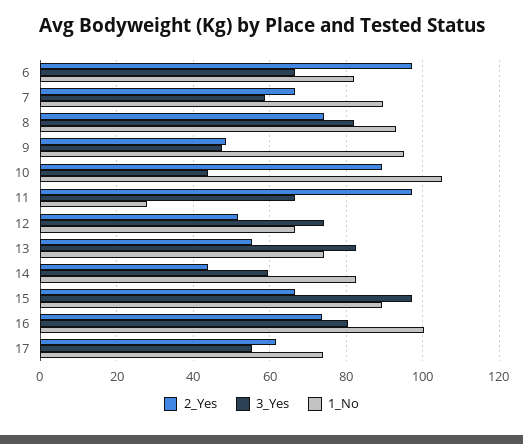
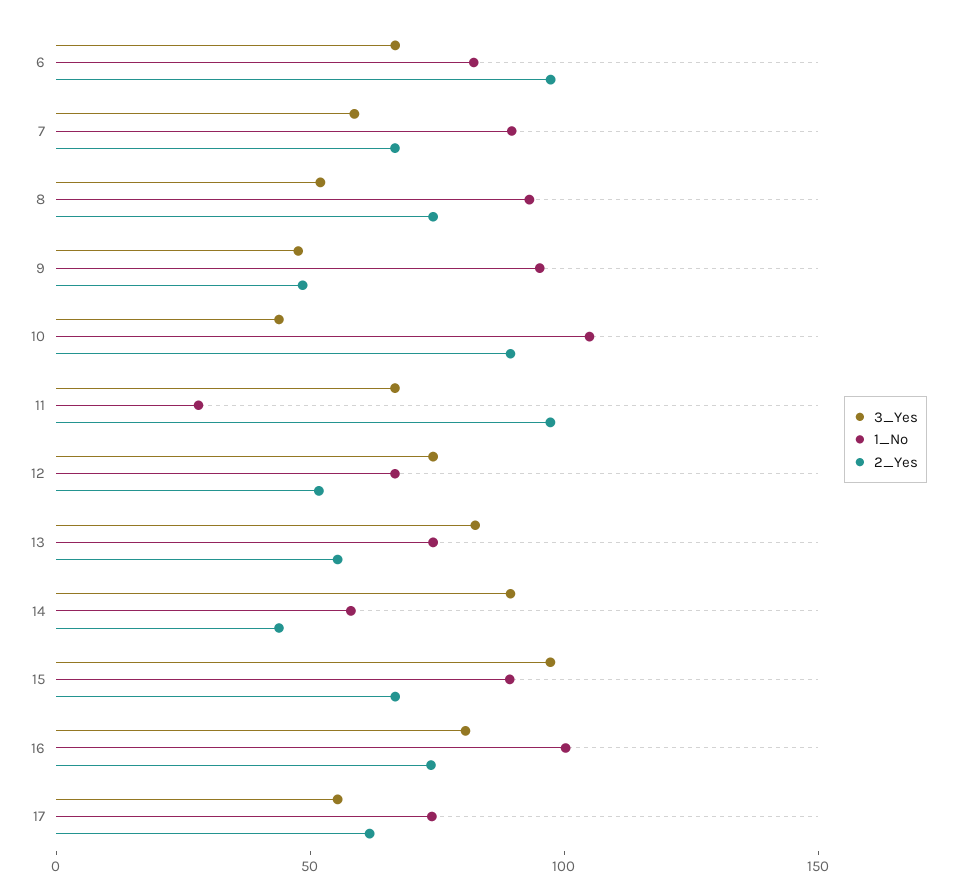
  {
    "2_Yes": {
      "6": 98,
      "7": 66,
      "8": 74,
      "9": 48,
      "10": 90,
      "11": 98,
      "12": 52,
      "13": 56,
      "14": 44,
      "15": 66,
      "16": 74,
      "17": 62
    },
    "3_Yes": {
      "6": 66,
      "7": 58,
-     "8": 82,
+     "8": 50,
      "9": 48,
      "10": 44,
      "11": 66,
      "12": 74,
      "13": 82,
-     "14": 60,
+     "14": 90,
      "15": 98,
      "16": 80,
      "17": 56
    },
    "1_No": {
      "6": 82,
      "7": 90,
      "8": 94,
      "9": 96,
      "10": 106,
      "11": 28,
      "12": 66,
      "13": 74,
-     "14": 82,
+     "14": 60,
      "15": 90,
      "16": 100,
      "17": 74
    }
  }

